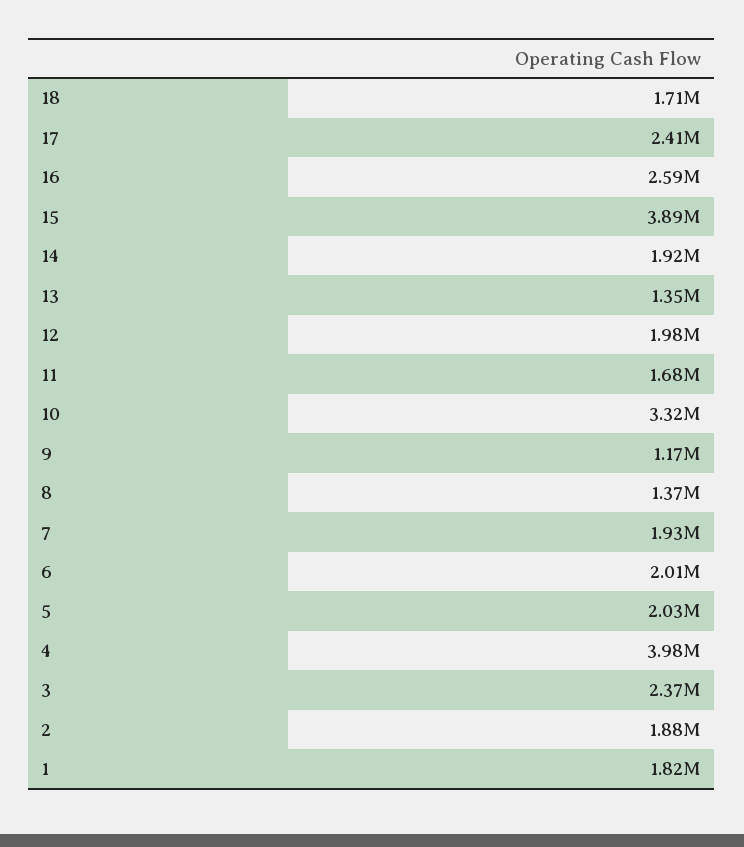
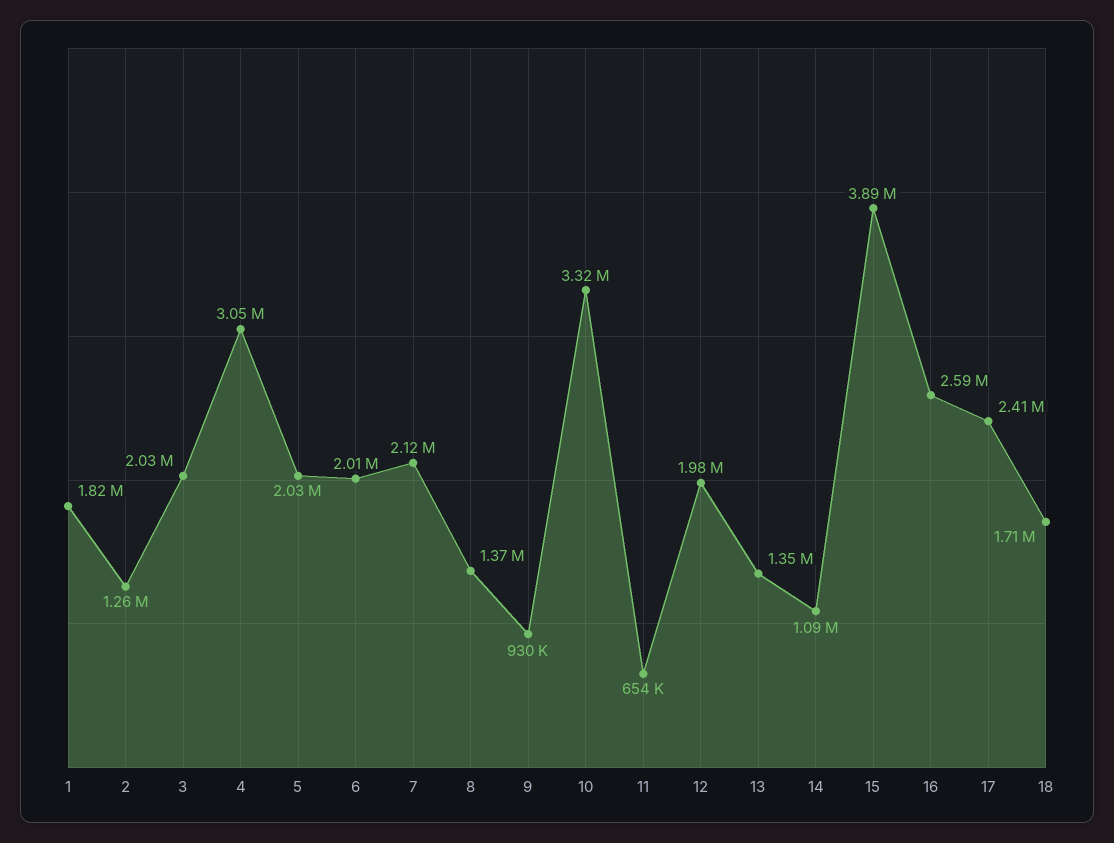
  {
    "18": 1710000,
    "17": 2410000,
    "16": 2590000,
    "15": 3890000,
-   "14": 1920000,
+   "14": 1090000,
    "13": 1350000,
    "12": 1980000,
-   "11": 1680000,
+   "11": 654000,
    "10": 3320000,
-   "9": 1170000,
+   "9": 930000,
    "8": 1370000,
-   "7": 1930000,
+   "7": 2120000,
    "6": 2010000,
    "5": 2030000,
-   "4": 3980000,
+   "4": 3050000,
-   "3": 2370000,
+   "3": 2030000,
-   "2": 1880000,
+   "2": 1260000,
    "1": 1820000
  }

